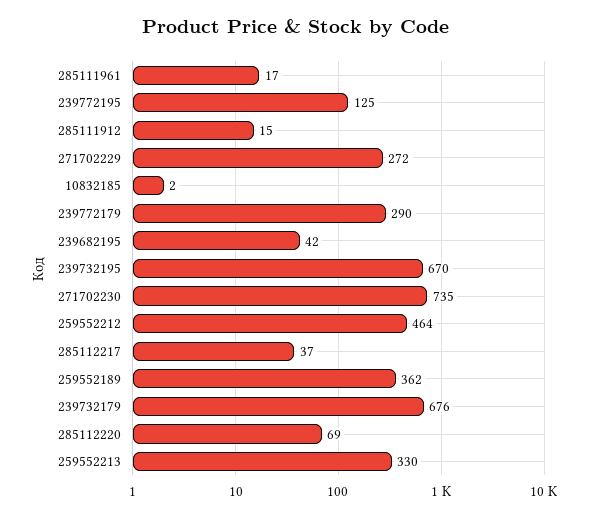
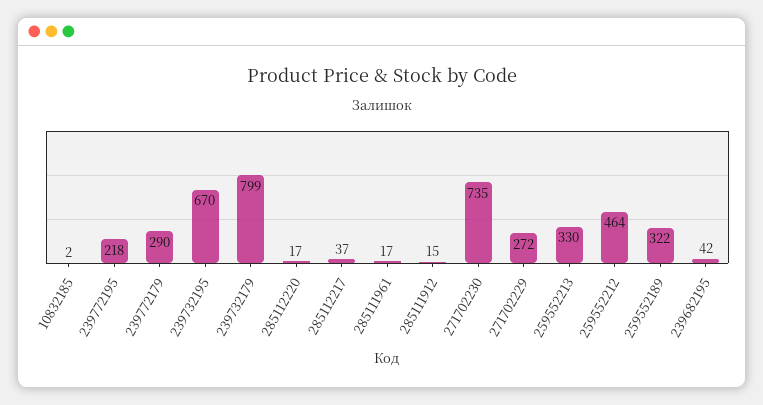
  {
    "285111961": 17,
-   "239772195": 125,
+   "239772195": 218,
    "285111912": 15,
    "271702229": 272,
    "10832185": 2,
    "239772179": 290,
    "239682195": 42,
    "239732195": 670,
    "271702230": 735,
    "259552212": 464,
    "285112217": 37,
-   "259552189": 362,
+   "259552189": 322,
-   "239732179": 676,
+   "239732179": 799,
-   "285112220": 69,
+   "285112220": 17,
    "259552213": 330
  }

